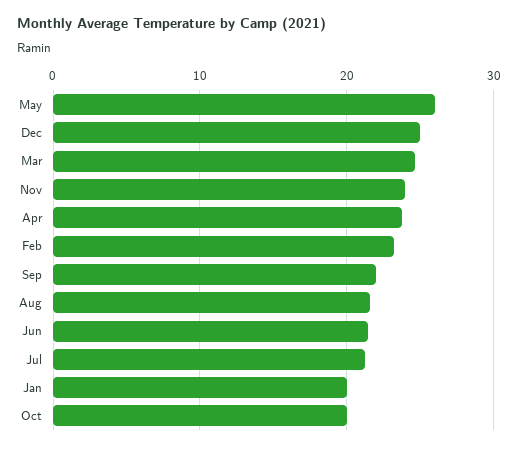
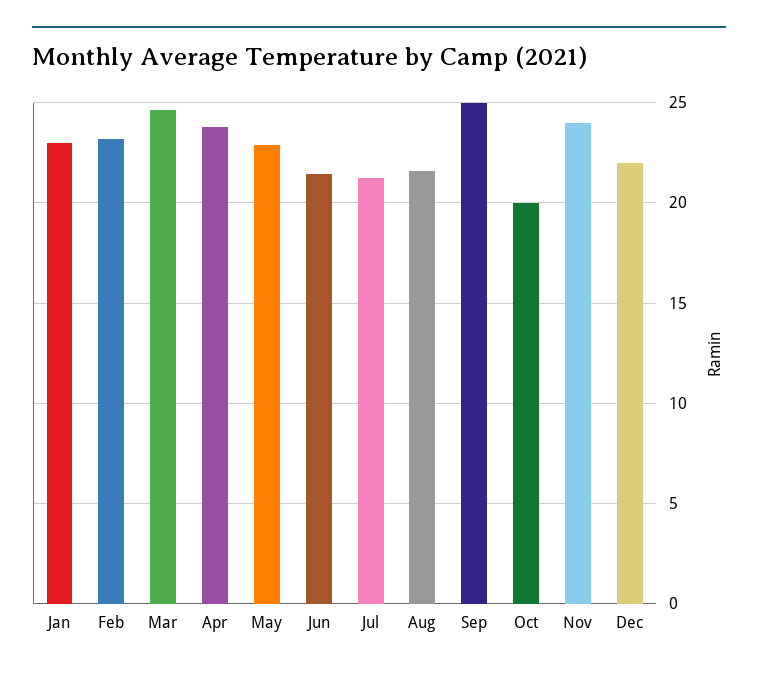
  {
-   "May": 26,
+   "May": 23,
-   "Dec": 25,
+   "Dec": 22,
    "Mar": 24.5,
    "Nov": 24,
    "Apr": 24,
    "Feb": 23,
-   "Sep": 22,
+   "Sep": 25,
    "Aug": 21.5,
    "Jun": 21.5,
    "Jul": 21,
-   "Jan": 20,
+   "Jan": 23,
    "Oct": 20
  }

